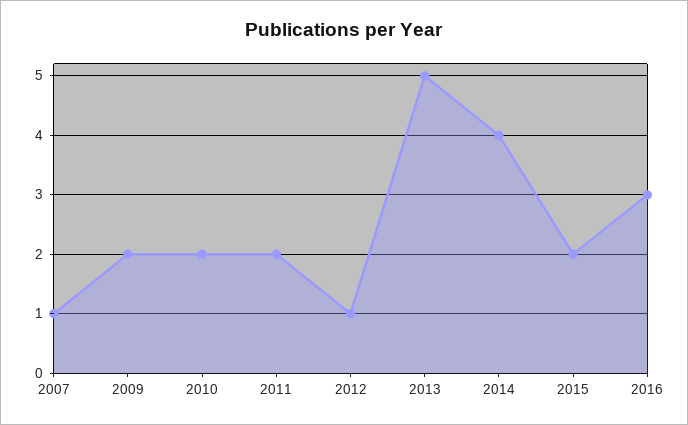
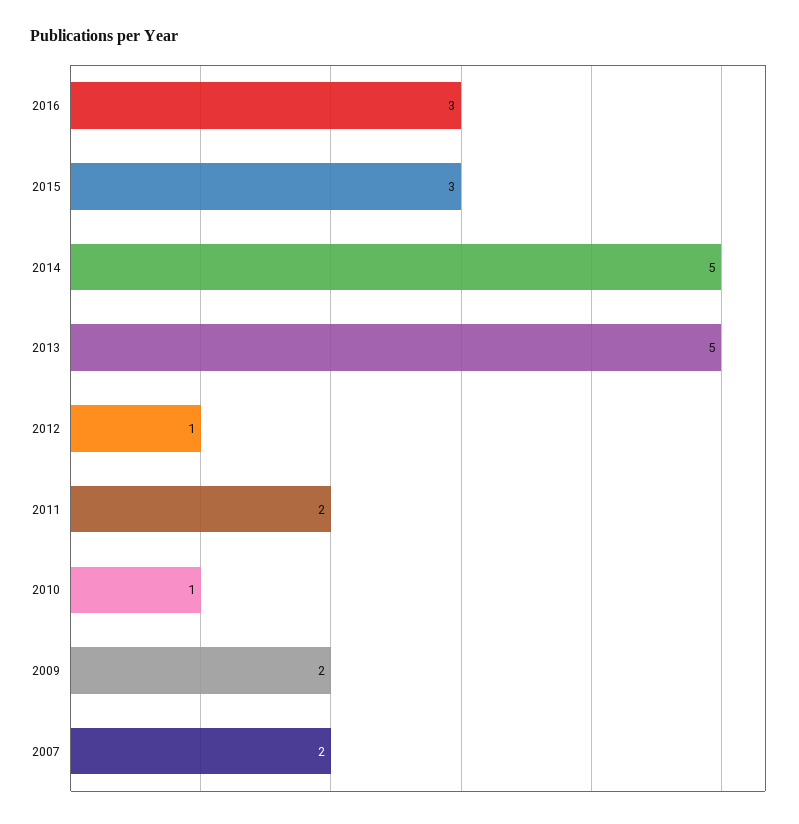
  {
-   "2007": 1,
+   "2007": 2,
    "2009": 2,
-   "2010": 2,
+   "2010": 1,
    "2011": 2,
    "2012": 1,
    "2013": 5,
-   "2014": 4,
+   "2014": 5,
-   "2015": 2,
+   "2015": 3,
    "2016": 3
  }

